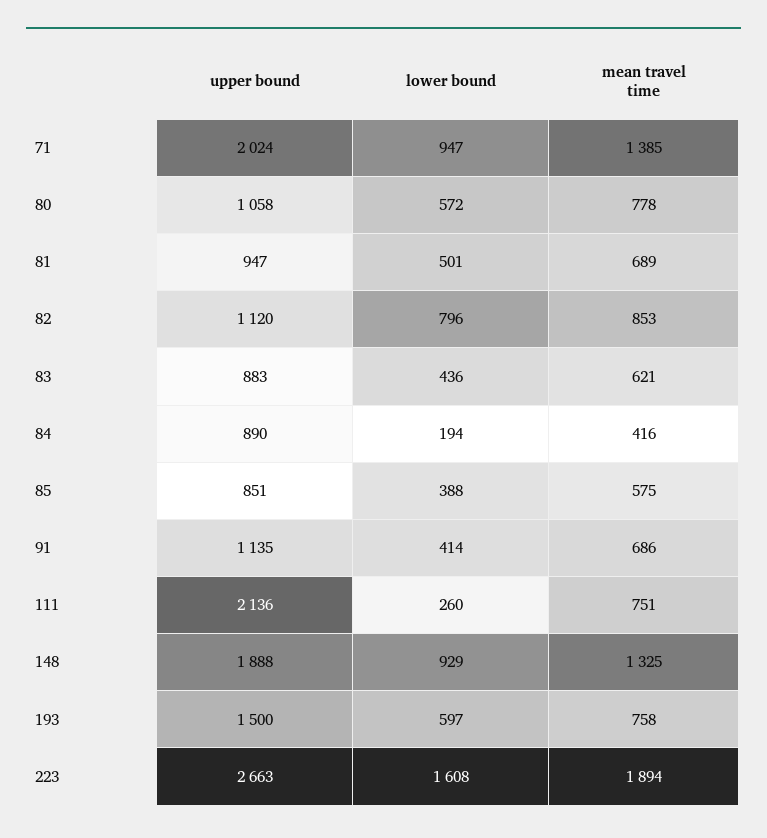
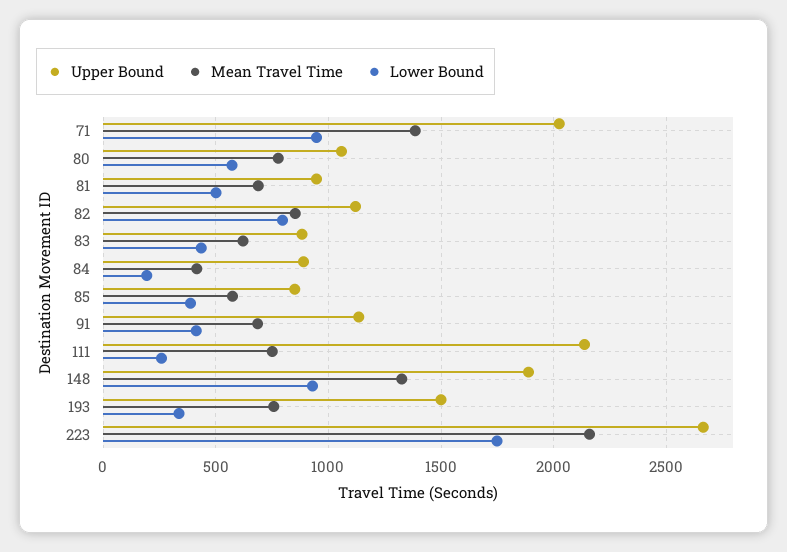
  {
    "upper bound": {
      "71": 2024,
      "80": 1058,
      "81": 947,
      "82": 1120,
      "83": 883,
      "84": 890,
      "85": 851,
      "91": 1135,
      "111": 2136,
      "148": 1888,
      "193": 1500,
      "223": 2663
    },
    "lower bound": {
      "71": 947,
      "80": 572,
      "81": 501,
      "82": 796,
      "83": 436,
      "84": 194,
      "85": 388,
      "91": 414,
      "111": 260,
      "148": 929,
-     "193": 597,
+     "193": 350,
-     "223": 1608
+     "223": 1750
    },
    "mean travel time": {
      "71": 1385,
      "80": 778,
      "81": 689,
      "82": 853,
      "83": 621,
      "84": 416,
      "85": 575,
      "91": 686,
      "111": 751,
      "148": 1325,
      "193": 758,
-     "223": 1894
+     "223": 2150
    }
  }

